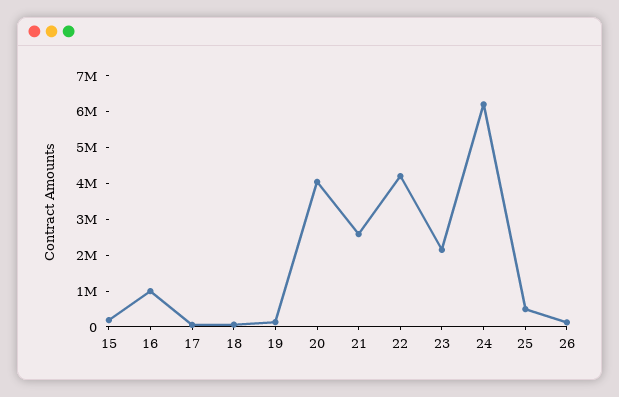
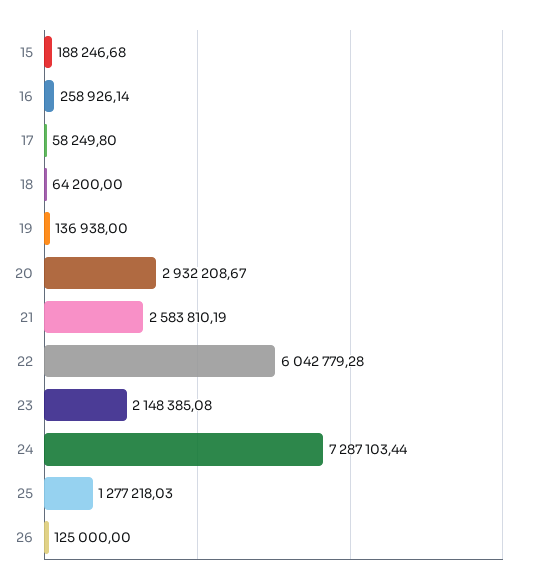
  {
    "15": 188246.68,
-   "16": 1000000,
+   "16": 258926.14,
    "17": 58249.8,
    "18": 64200,
    "19": 136938,
-   "20": 4000000,
+   "20": 2932208.67,
    "21": 2583810.19,
-   "22": 4250000,
+   "22": 6042779.28,
    "23": 2148385.08,
-   "24": 6250000,
+   "24": 7287103.44,
-   "25": 500000,
+   "25": 1277218.03,
    "26": 125000
  }

